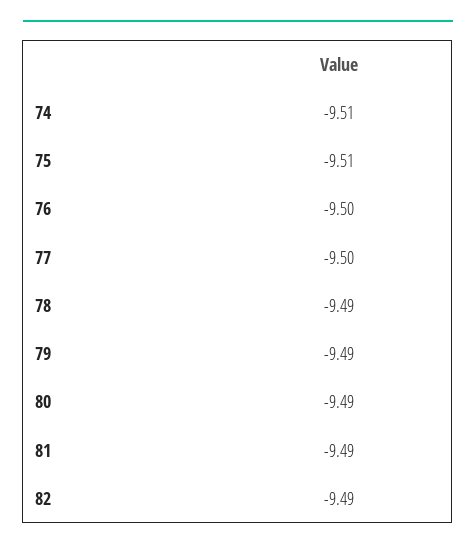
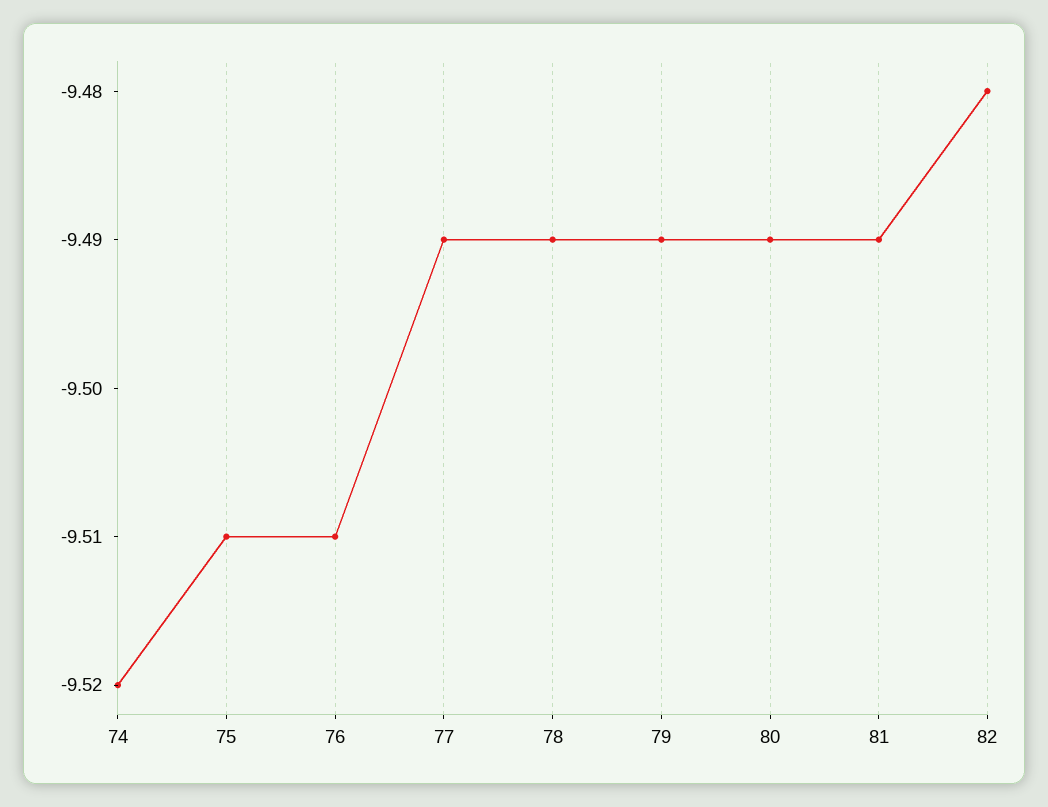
  {
-   "74": -9.51,
+   "74": -9.52,
    "75": -9.51,
-   "76": -9.5,
+   "76": -9.51,
-   "77": -9.5,
+   "77": -9.49,
    "78": -9.49,
    "79": -9.49,
    "80": -9.49,
    "81": -9.49,
-   "82": -9.49
+   "82": -9.48
  }

